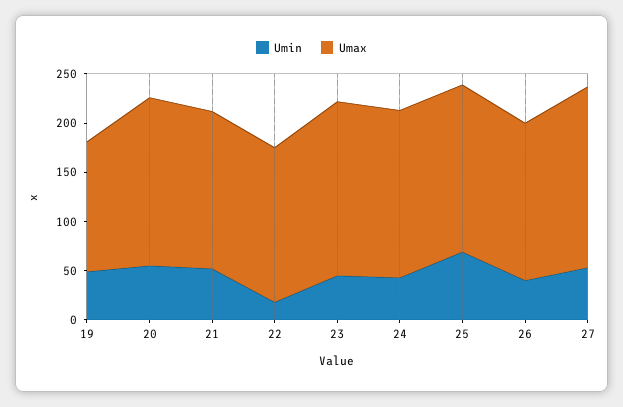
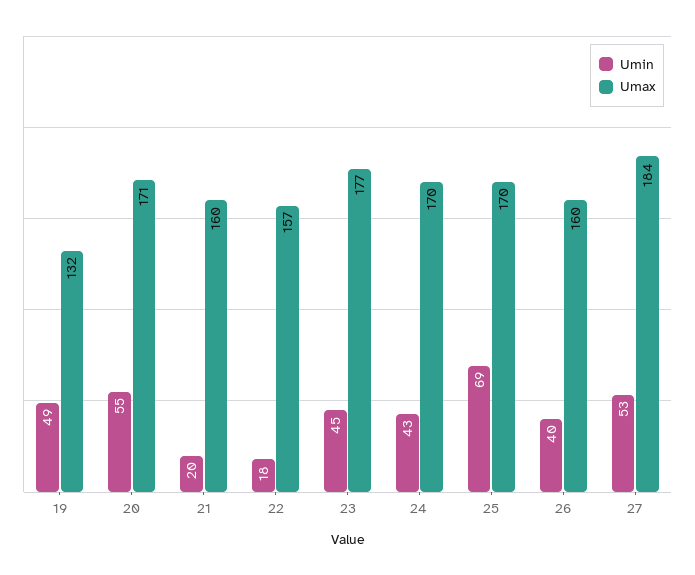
  {
    "Umin": {
      "19": 49,
      "20": 55,
-     "21": 50,
+     "21": 20,
      "22": 18,
      "23": 45,
      "24": 43,
      "25": 69,
      "26": 40,
      "27": 53
    },
    "Umax": {
      "19": 132,
      "20": 171,
      "21": 160,
      "22": 157,
      "23": 177,
      "24": 170,
      "25": 170,
      "26": 160,
      "27": 184
    }
  }

